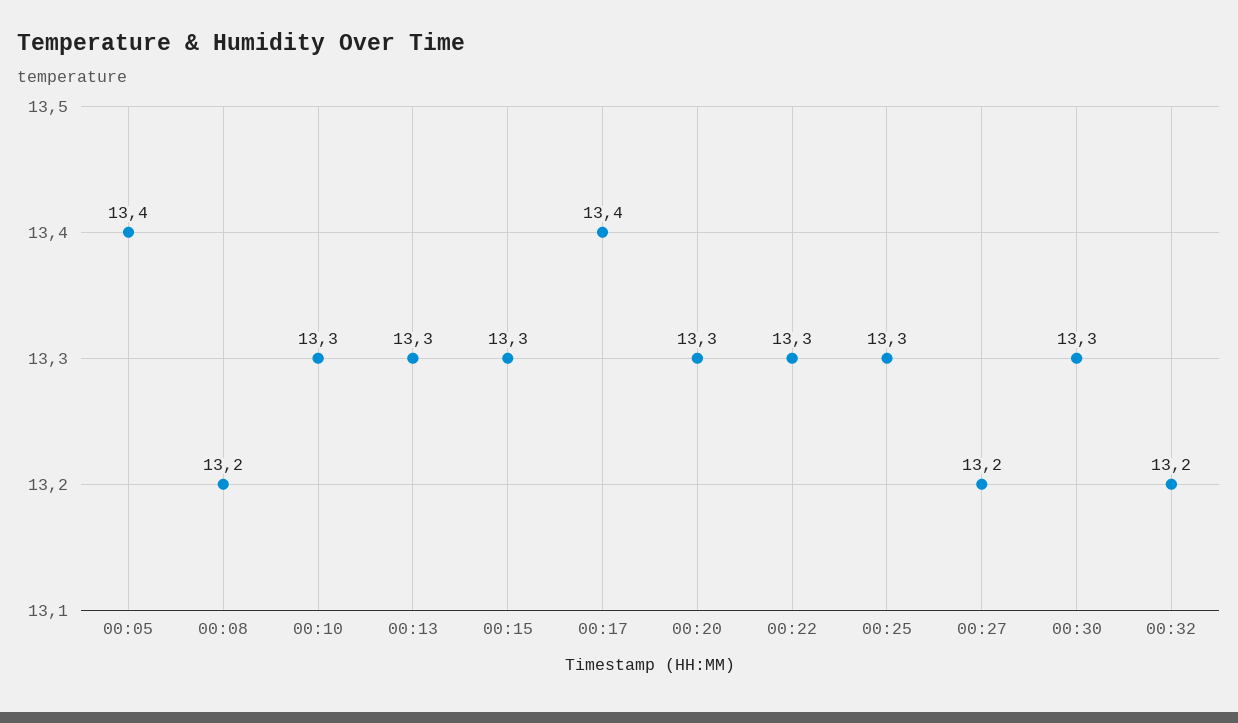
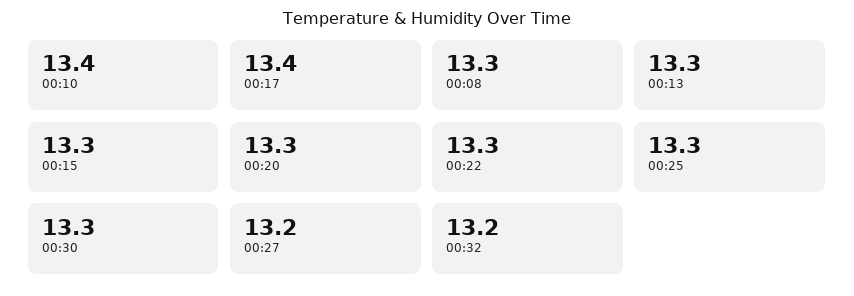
  {
-   "00:05": 13.4,
-   "00:08": 13.2,
+   "00:08": 13.3,
-   "00:10": 13.3,
+   "00:10": 13.4,
    "00:13": 13.3,
    "00:15": 13.3,
    "00:17": 13.4,
    "00:20": 13.3,
    "00:22": 13.3,
    "00:25": 13.3,
    "00:27": 13.2,
    "00:30": 13.3,
    "00:32": 13.2
  }

